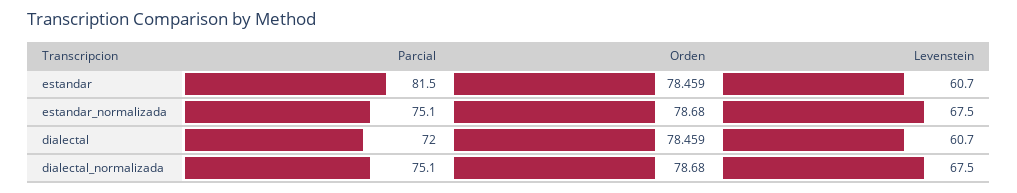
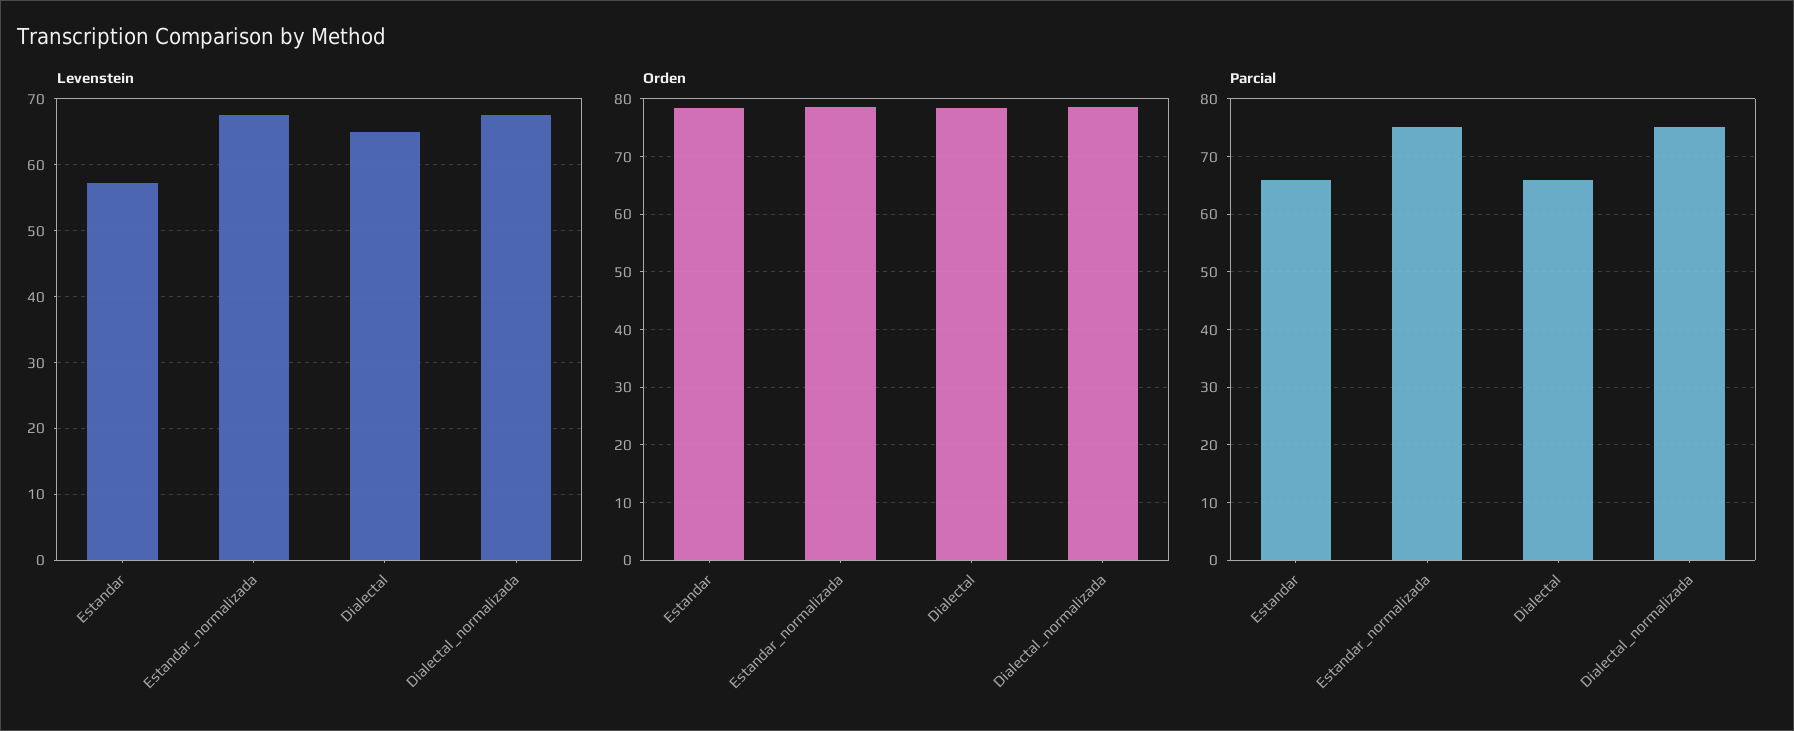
  {
    "Parcial": {
-     "estandar": 81.5,
+     "estandar": 66,
      "estandar_normalizada": 75.1,
-     "dialectal": 72,
+     "dialectal": 66,
      "dialectal_normalizada": 75.1
    },
    "Orden": {
      "estandar": 78.459,
      "estandar_normalizada": 78.68,
      "dialectal": 78.459,
      "dialectal_normalizada": 78.68
    },
    "Levenstein": {
-     "estandar": 60.7,
+     "estandar": 57,
      "estandar_normalizada": 67.5,
-     "dialectal": 60.7,
+     "dialectal": 65,
      "dialectal_normalizada": 67.5
    }
  }

